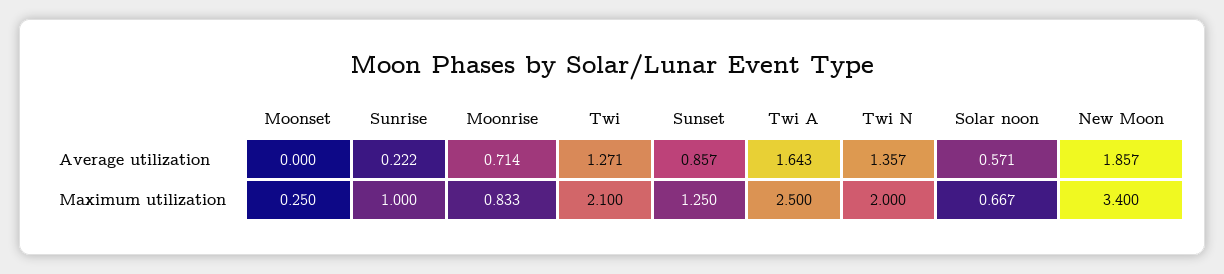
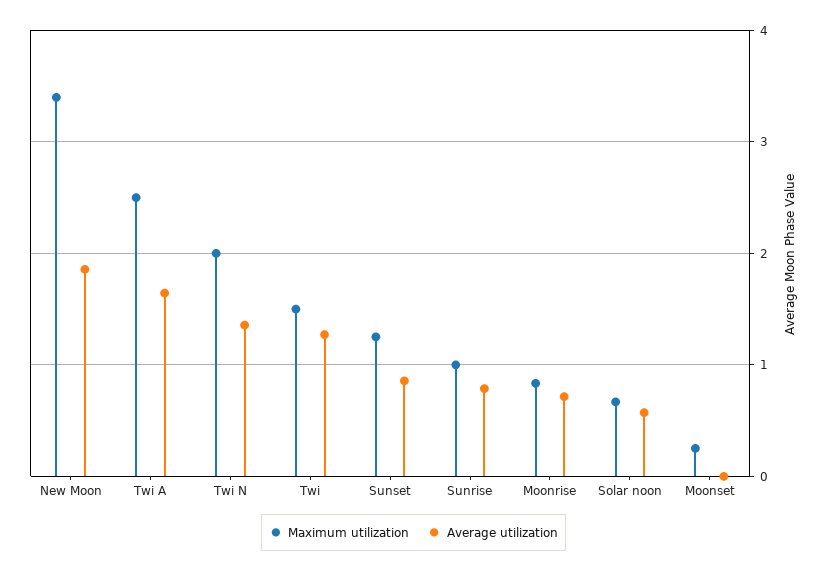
  {
    "Average utilization": {
      "Moonset": 0,
-     "Sunrise": 0.222,
+     "Sunrise": 0.8,
      "Moonrise": 0.714,
      "Twi": 1.271,
      "Sunset": 0.857,
      "Twi A": 1.643,
      "Twi N": 1.357,
      "Solar noon": 0.571,
      "New Moon": 1.857
    },
    "Maximum utilization": {
      "Moonset": 0.25,
      "Sunrise": 1,
      "Moonrise": 0.833,
-     "Twi": 2.1,
+     "Twi": 1.5,
      "Sunset": 1.25,
      "Twi A": 2.5,
      "Twi N": 2,
      "Solar noon": 0.667,
      "New Moon": 3.4
    }
  }

